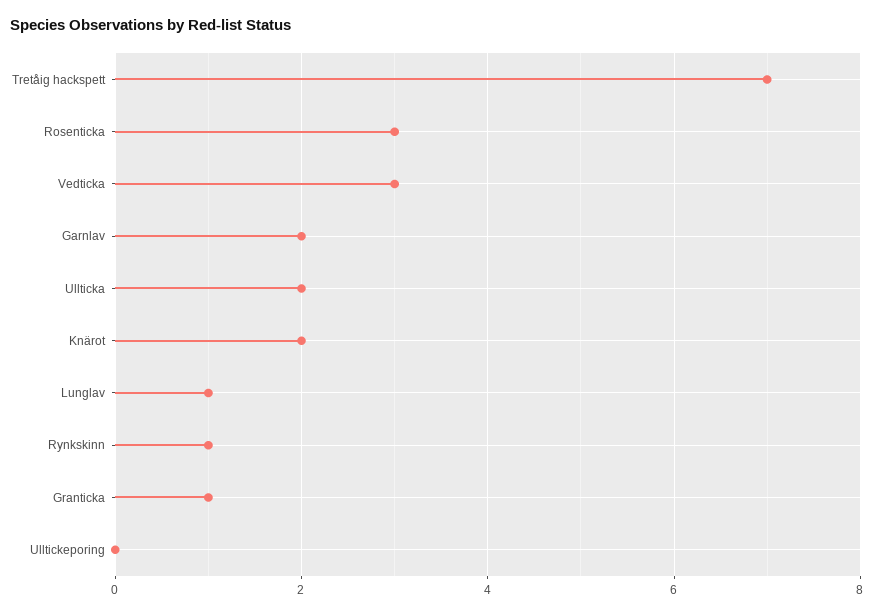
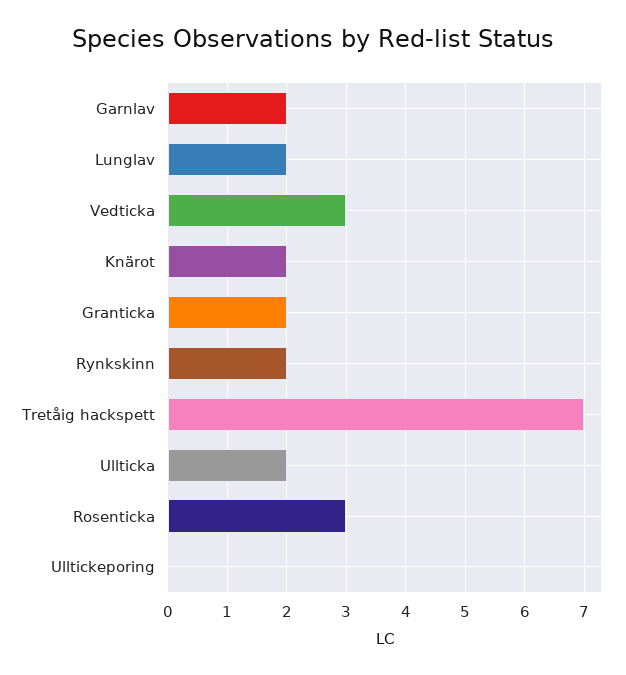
  {
    "Tretåig hackspett": 7,
    "Rosenticka": 3,
    "Vedticka": 3,
    "Garnlav": 2,
    "Ullticka": 2,
    "Knärot": 2,
-   "Lunglav": 1,
+   "Lunglav": 2,
-   "Rynkskinn": 1,
+   "Rynkskinn": 2,
-   "Granticka": 1,
+   "Granticka": 2,
    "Ulltickeporing": 0
  }

